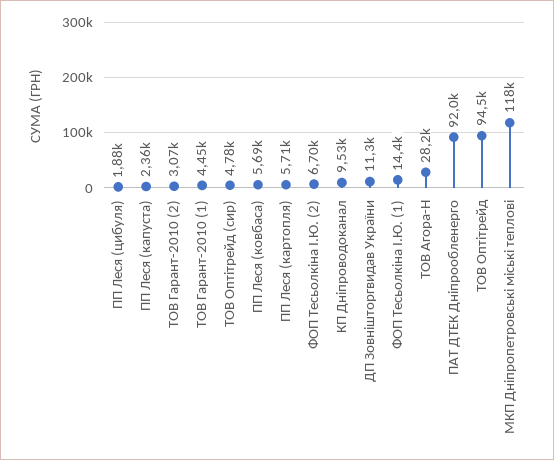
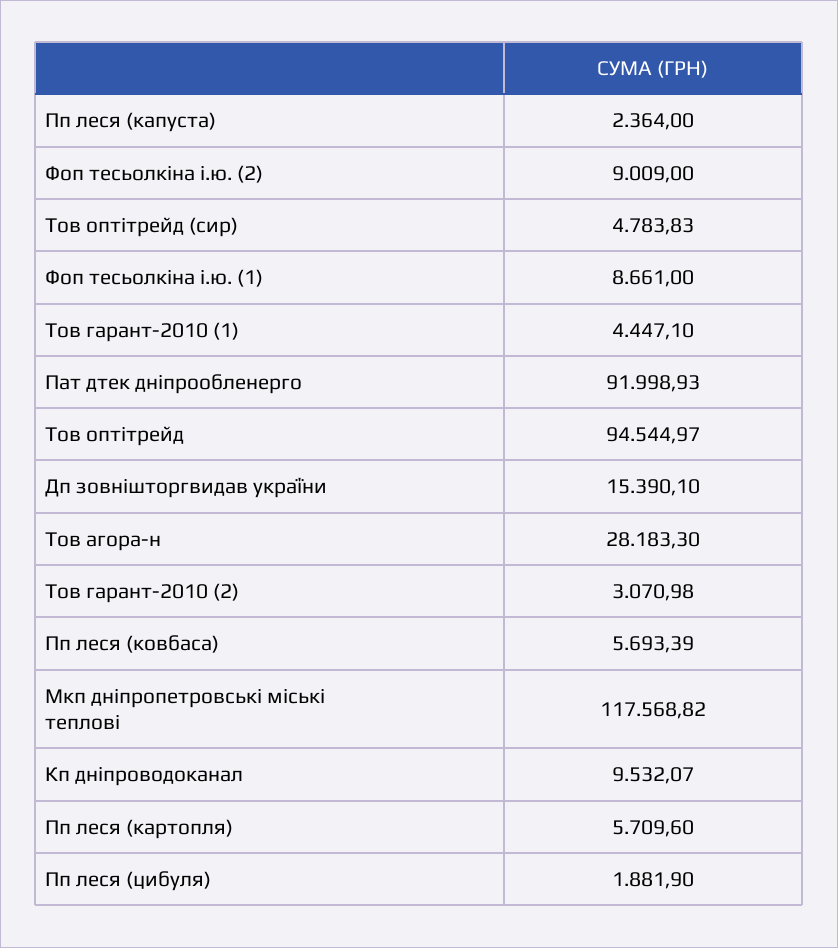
  {
    "ПП Леся (цибуля)": 1881.9,
    "ПП Леся (капуста)": 2364,
    "ТОВ Гарант-2010 (2)": 3070.98,
    "ТОВ Гарант-2010 (1)": 4447.1,
    "ТОВ Оптітрейд (сир)": 4783.83,
    "ПП Леся (ковбаса)": 5693.39,
    "ПП Леся (картопля)": 5709.6,
-   "ФОП Тесьолкіна І.Ю. (2)": 6700,
+   "ФОП Тесьолкіна І.Ю. (2)": 9009,
    "КП Дніпроводоканал": 9532.07,
-   "ДП Зовнішторгвидав України": 11300,
+   "ДП Зовнішторгвидав України": 15390.1,
-   "ФОП Тесьолкіна І.Ю. (1)": 14400,
+   "ФОП Тесьолкіна І.Ю. (1)": 8661,
    "ТОВ Агора-Н": 28183.3,
    "ПАТ ДТЕК Дніпрообленерго": 91998.93,
    "ТОВ Оптітрейд": 94544.97,
    "МКП Дніпропетровські міські теплові": 117568.82
  }

